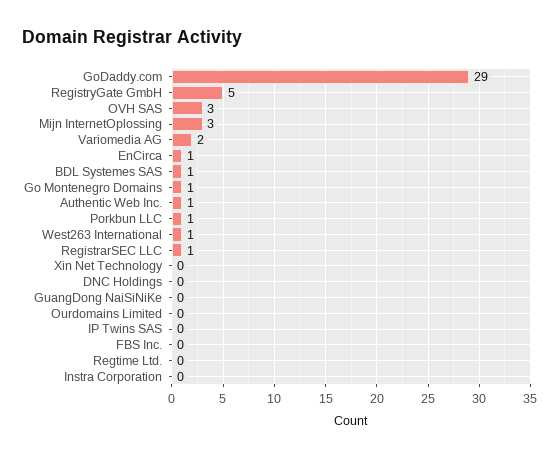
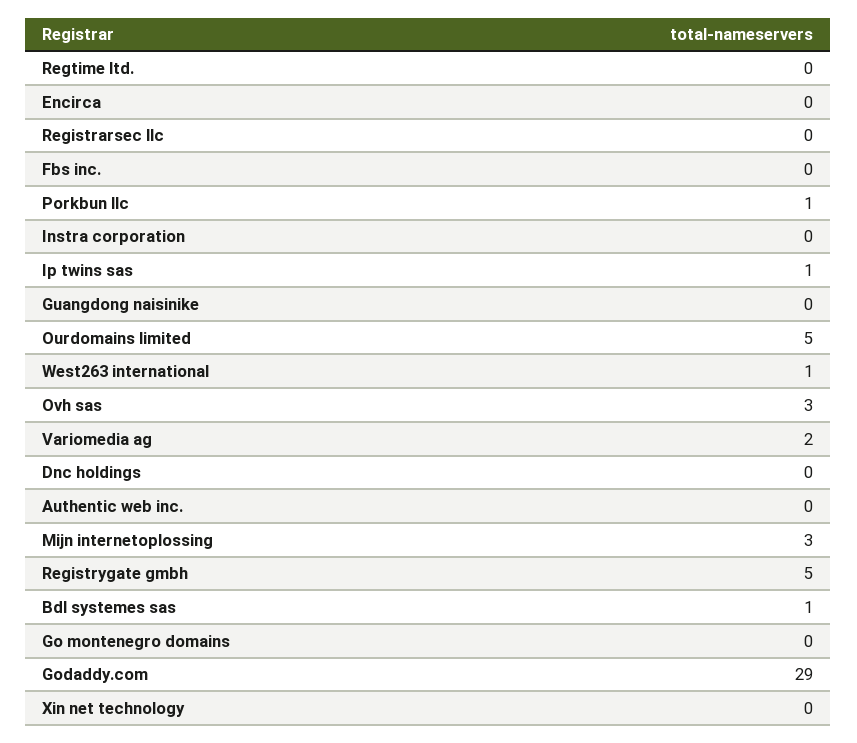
  {
    "GoDaddy.com": 29,
    "RegistryGate GmbH": 5,
    "OVH SAS": 3,
    "Mijn InternetOplossing": 3,
    "Variomedia AG": 2,
-   "EnCirca": 1,
+   "EnCirca": 0,
    "BDL Systemes SAS": 1,
-   "Go Montenegro Domains": 1,
+   "Go Montenegro Domains": 0,
-   "Authentic Web Inc.": 1,
+   "Authentic Web Inc.": 0,
    "Porkbun LLC": 1,
    "West263 International": 1,
-   "RegistrarSEC LLC": 1,
+   "RegistrarSEC LLC": 0,
    "Xin Net Technology": 0,
    "DNC Holdings": 0,
    "GuangDong NaiSiNiKe": 0,
-   "Ourdomains Limited": 0,
+   "Ourdomains Limited": 5,
-   "IP Twins SAS": 0,
+   "IP Twins SAS": 1,
    "FBS Inc.": 0,
    "Regtime Ltd.": 0,
    "Instra Corporation": 0
  }

